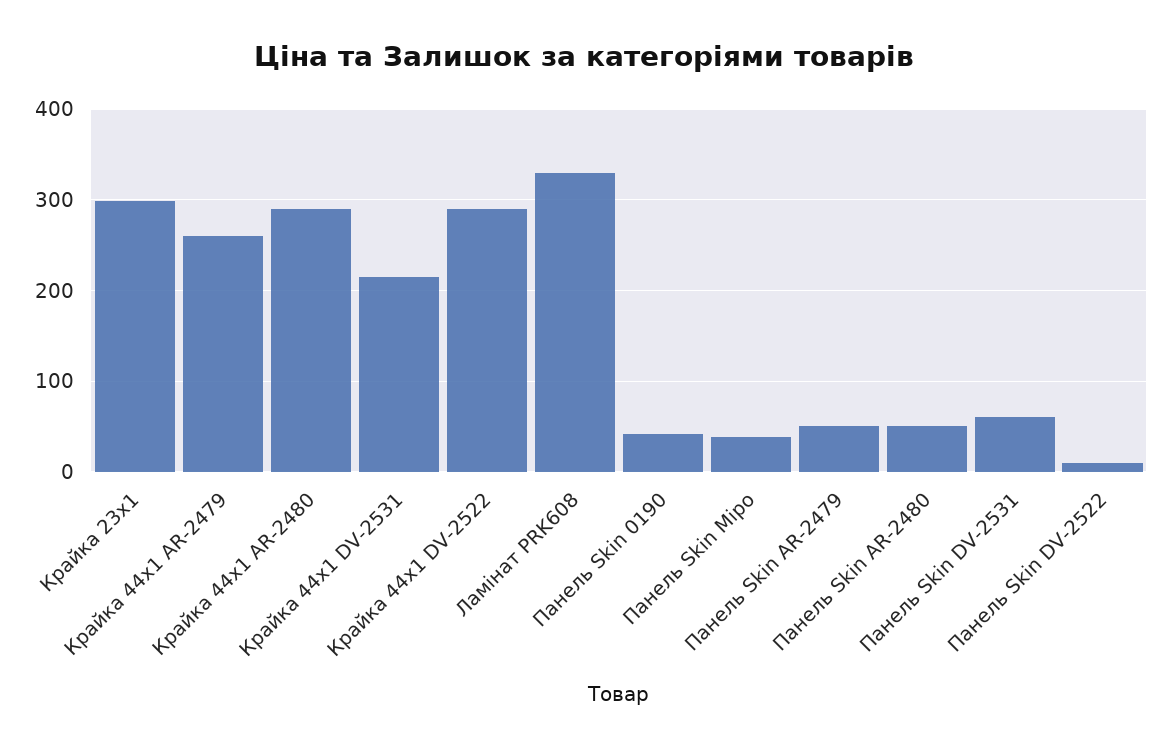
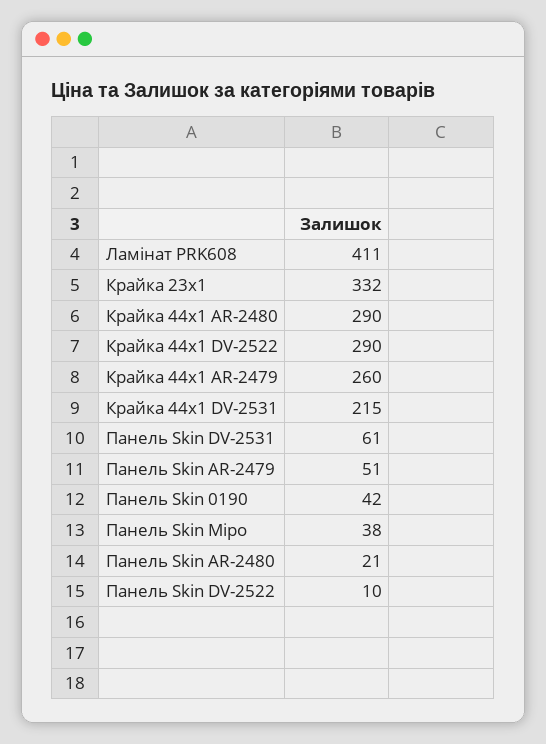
  {
-   "Крайка 23x1": 300,
+   "Крайка 23x1": 332,
    "Крайка 44x1 AR-2479": 260,
    "Крайка 44x1 AR-2480": 290,
    "Крайка 44x1 DV-2531": 215,
    "Крайка 44x1 DV-2522": 290,
-   "Ламінат PRK608": 330,
+   "Ламінат PRK608": 411,
    "Панель Skin 0190": 42,
    "Панель Skin Міро": 38,
    "Панель Skin AR-2479": 51,
-   "Панель Skin AR-2480": 50,
+   "Панель Skin AR-2480": 21,
    "Панель Skin DV-2531": 61,
    "Панель Skin DV-2522": 10
  }

